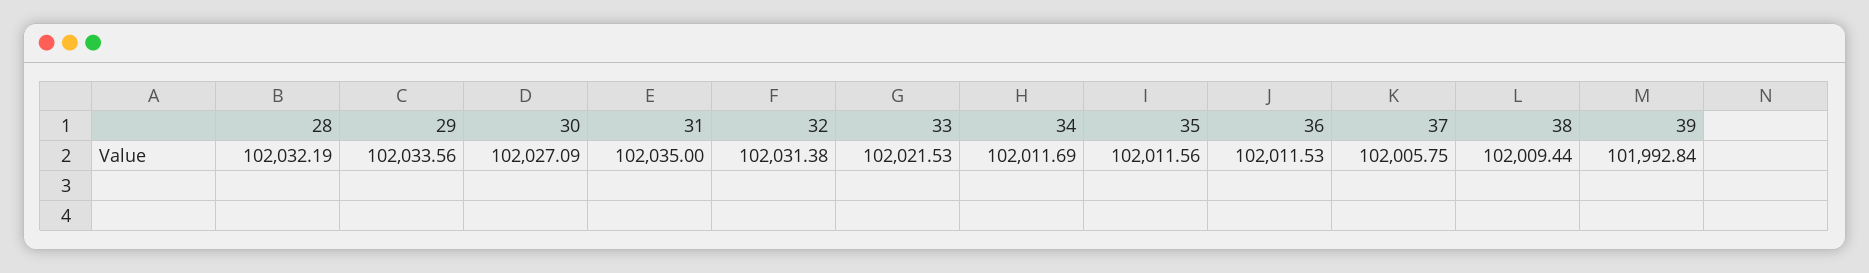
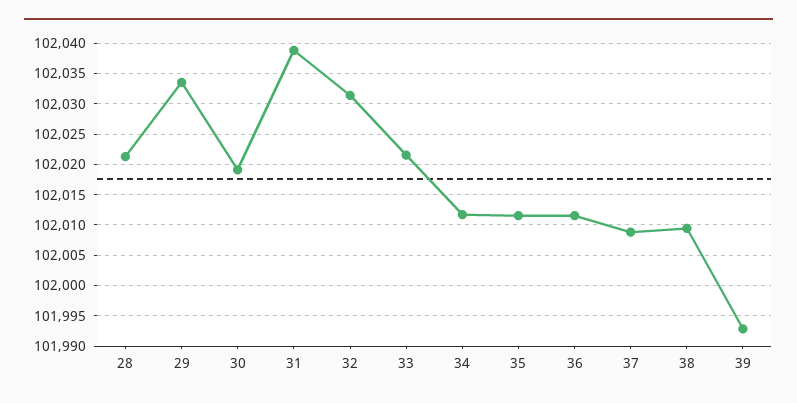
  {
-   "28": 102032.19,
+   "28": 102021,
    "29": 102033.56,
-   "30": 102027.09,
+   "30": 102019,
-   "31": 102035,
+   "31": 102039,
    "32": 102031.38,
    "33": 102021.53,
    "34": 102011.69,
    "35": 102011.56,
    "36": 102011.53,
-   "37": 102005.75,
+   "37": 102009,
    "38": 102009.44,
    "39": 101992.84
  }

